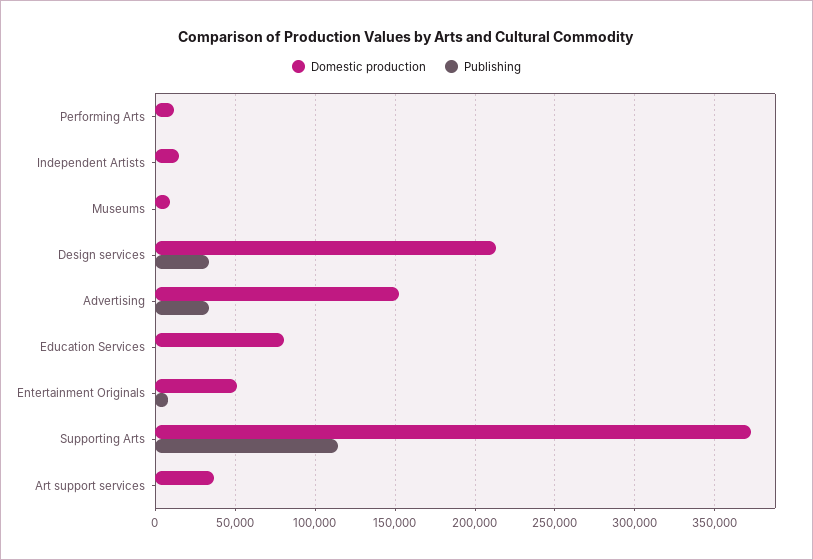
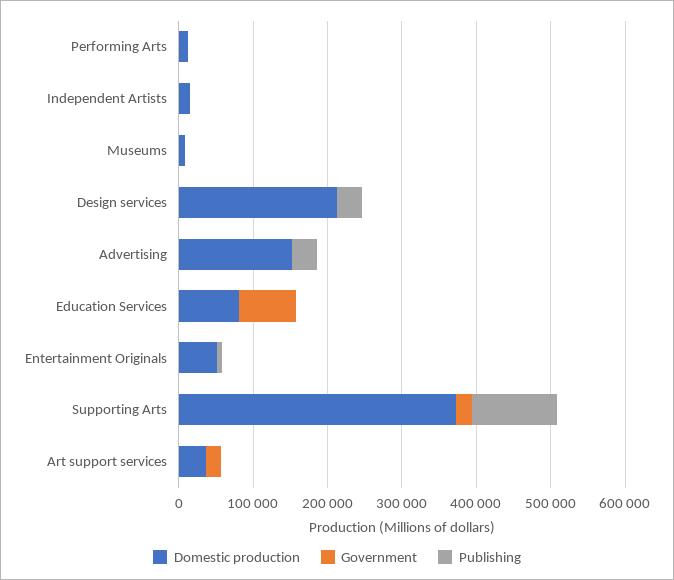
  {
    "Domestic production": {
      "Performing Arts": 10000,
      "Independent Artists": 15000,
      "Museums": 10000,
      "Design services": 215000,
      "Advertising": 155000,
      "Education Services": 80000,
      "Entertainment Originals": 50000,
      "Supporting Arts": 375000,
      "Art support services": 35000
    },
    "Publishing": {
      "Performing Arts": 0,
      "Independent Artists": 0,
      "Museums": 0,
      "Design services": 35000,
      "Advertising": 35000,
      "Education Services": 0,
      "Entertainment Originals": 10000,
      "Supporting Arts": 115000,
      "Art support services": 0
-   }
+   },
+   "Government": {
+     "Performing Arts": 0,
+     "Independent Artists": 0,
+     "Museums": 0,
+     "Design services": 0,
+     "Advertising": 0,
+     "Education Services": 80000,
+     "Entertainment Originals": 0,
+     "Supporting Arts": 20000,
+     "Art support services": 20000
+   }
  }

